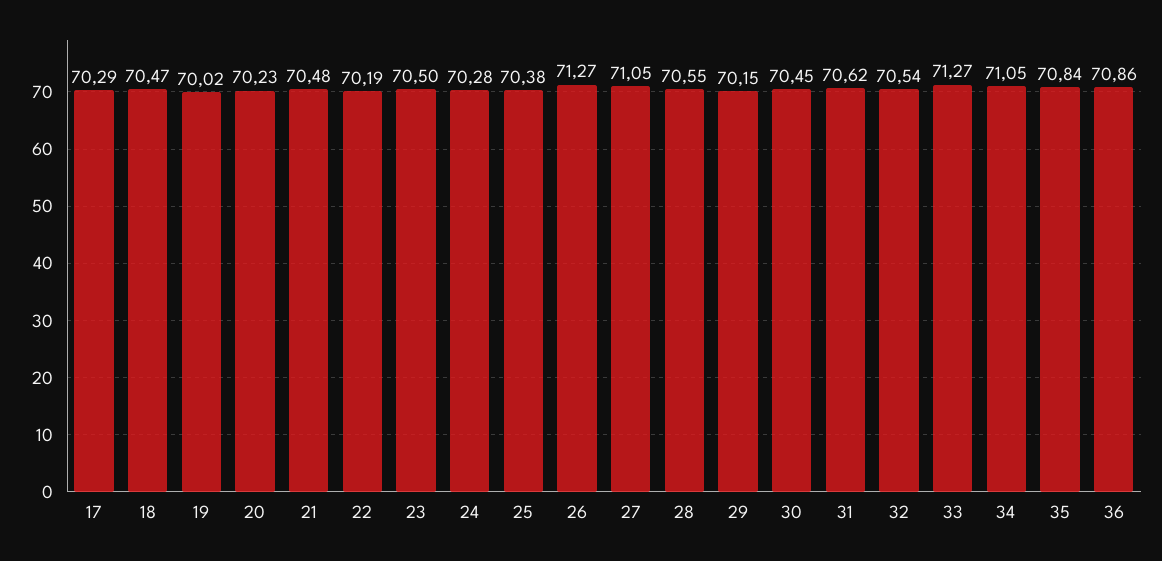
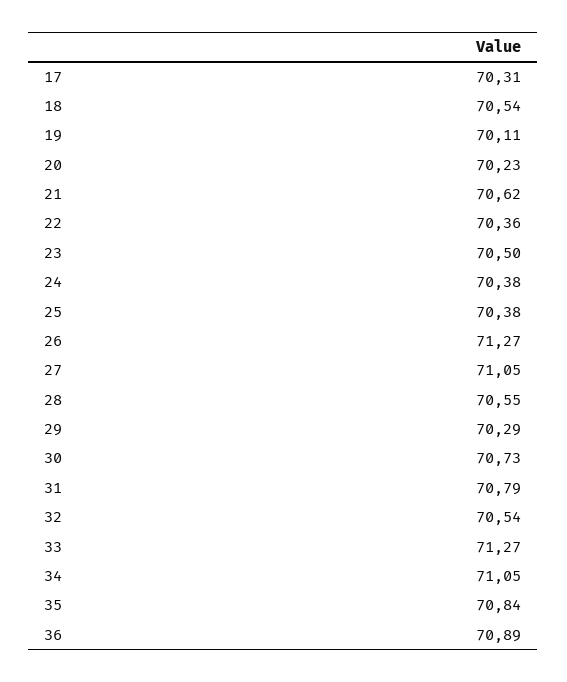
  {
-   "17": 70.29,
+   "17": 70.31,
-   "18": 70.47,
+   "18": 70.54,
-   "19": 70.02,
+   "19": 70.11,
    "20": 70.23,
-   "21": 70.48,
+   "21": 70.62,
-   "22": 70.19,
+   "22": 70.36,
    "23": 70.5,
-   "24": 70.28,
+   "24": 70.38,
    "25": 70.38,
    "26": 71.27,
    "27": 71.05,
    "28": 70.55,
-   "29": 70.15,
+   "29": 70.29,
-   "30": 70.45,
+   "30": 70.73,
-   "31": 70.62,
+   "31": 70.79,
    "32": 70.54,
    "33": 71.27,
    "34": 71.05,
    "35": 70.84,
-   "36": 70.86
+   "36": 70.89
  }

